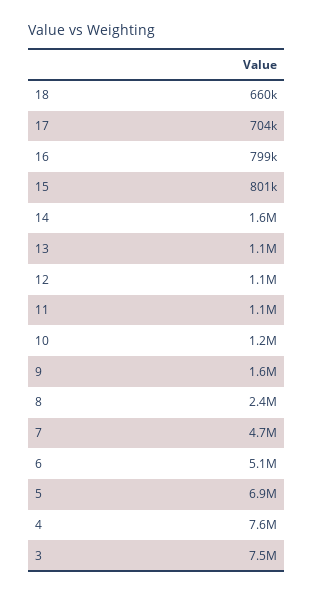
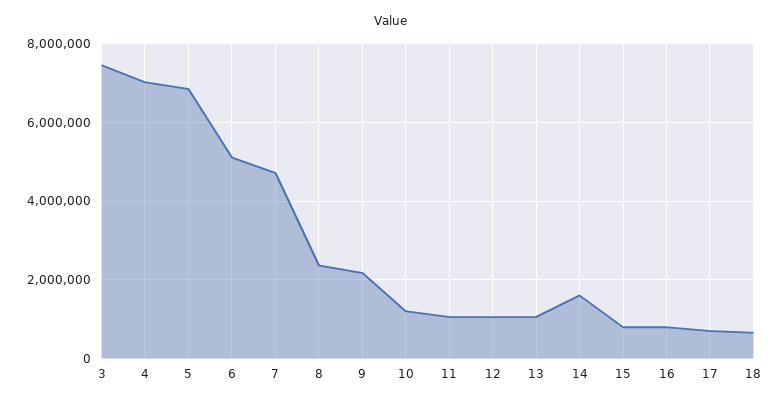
  {
    "18": 660000,
    "17": 704000,
    "16": 799000,
    "15": 801000,
    "14": 1600000,
    "13": 1100000,
    "12": 1100000,
    "11": 1100000,
    "10": 1200000,
-   "9": 1600000,
+   "9": 2200000,
    "8": 2400000,
    "7": 4700000,
    "6": 5100000,
    "5": 6900000,
-   "4": 7600000,
+   "4": 7000000,
    "3": 7500000
  }

